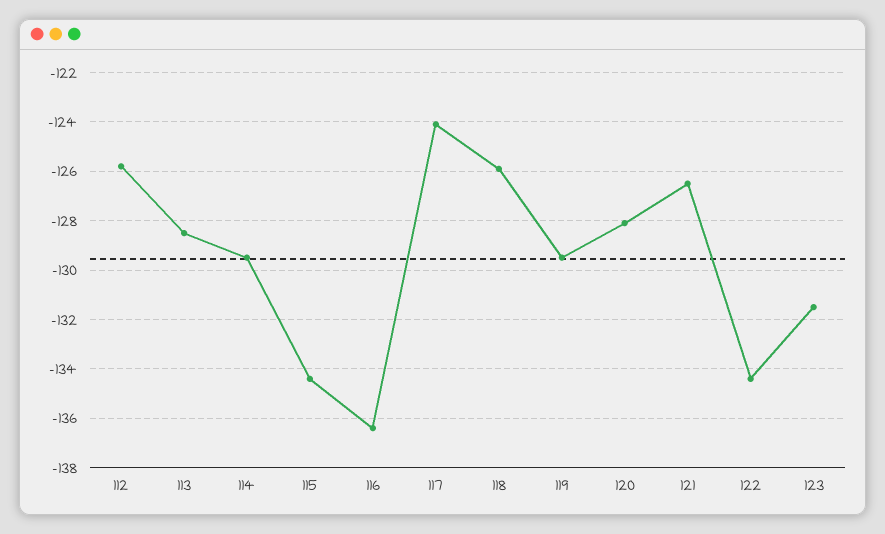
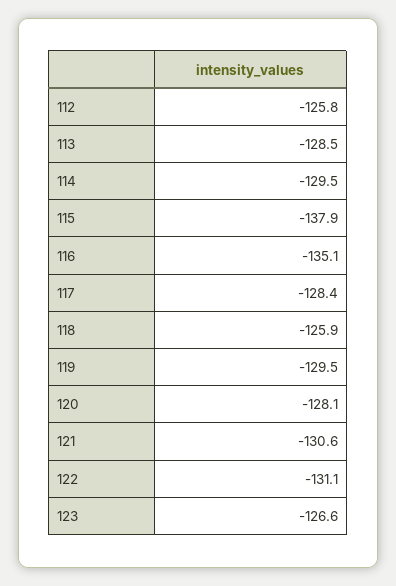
  {
    "112": -125.8,
    "113": -128.5,
    "114": -129.5,
-   "115": -134.5,
+   "115": -137.9,
-   "116": -136.5,
+   "116": -135.1,
-   "117": -124,
+   "117": -128.4,
    "118": -125.9,
    "119": -129.5,
    "120": -128.1,
-   "121": -126.5,
+   "121": -130.6,
-   "122": -134.5,
+   "122": -131.1,
-   "123": -131.5
+   "123": -126.6
  }

